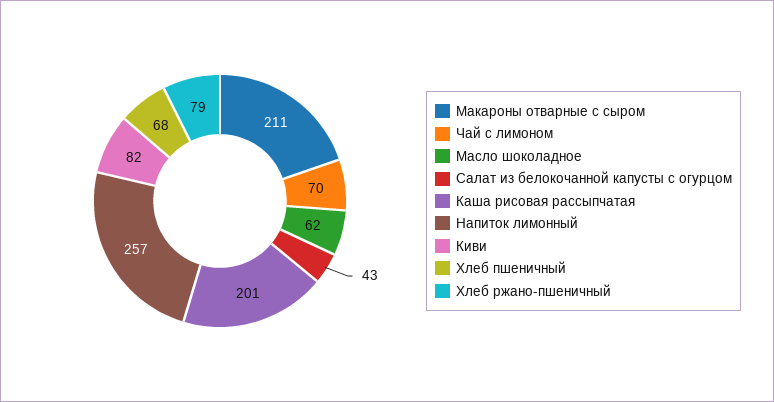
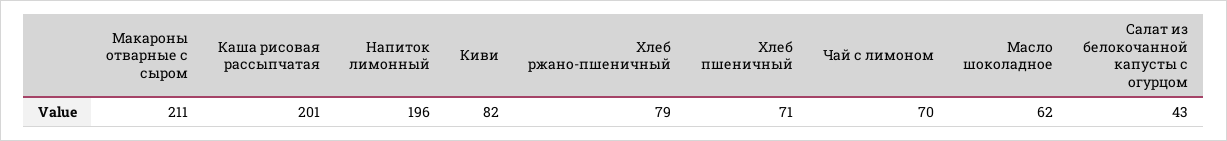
  {
    "Макароны отварные с сыром": 211,
    "Чай с лимоном": 70,
    "Масло шоколадное": 62,
    "Салат из белокочанной капусты с огурцом": 43,
    "Каша рисовая рассыпчатая": 201,
-   "Напиток лимонный": 257,
+   "Напиток лимонный": 196,
    "Киви": 82,
-   "Хлеб пшеничный": 68,
+   "Хлеб пшеничный": 71,
    "Хлеб ржано-пшеничный": 79
  }

